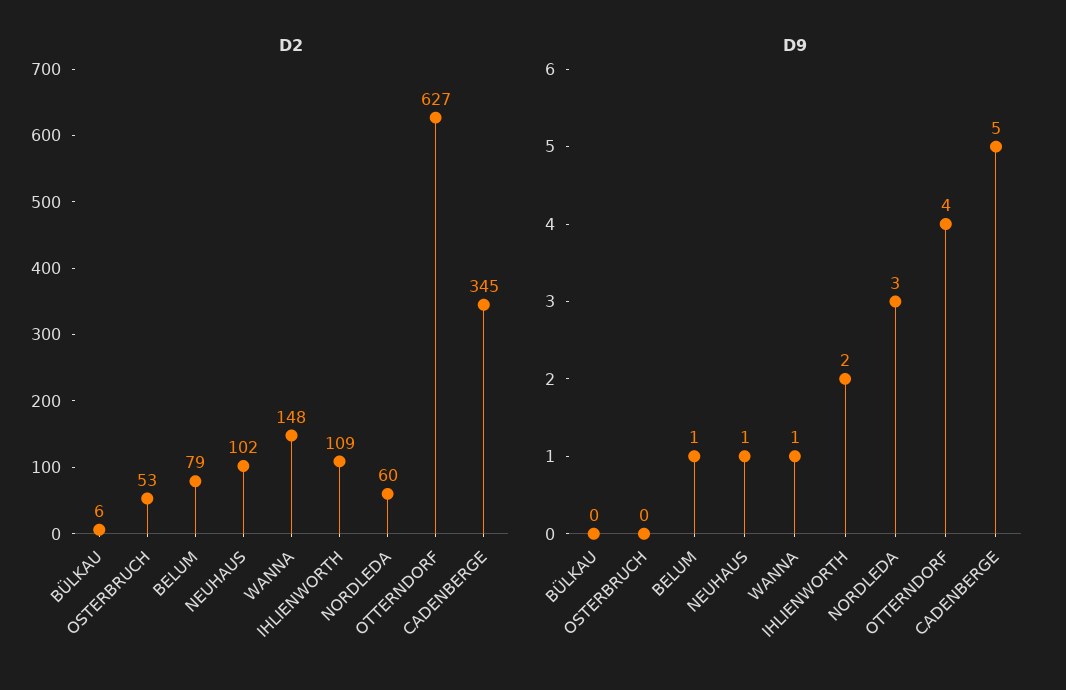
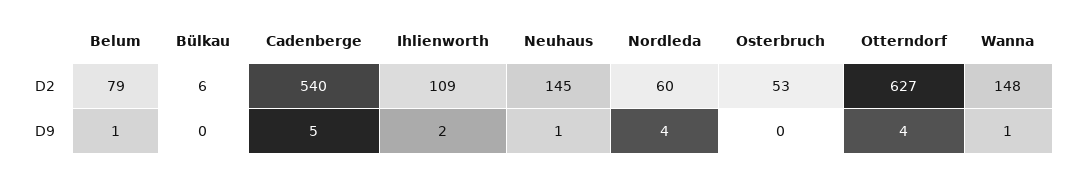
  {
    "D2": {
      "BÜLKAU": 6,
      "OSTERBRUCH": 53,
      "BELUM": 79,
-     "NEUHAUS": 102,
+     "NEUHAUS": 145,
      "WANNA": 148,
      "IHLIENWORTH": 109,
      "NORDLEDA": 60,
      "OTTERNDORF": 627,
-     "CADENBERGE": 345
+     "CADENBERGE": 540
    },
    "D9": {
      "BÜLKAU": 0,
      "OSTERBRUCH": 0,
      "BELUM": 1,
      "NEUHAUS": 1,
      "WANNA": 1,
      "IHLIENWORTH": 2,
-     "NORDLEDA": 3,
+     "NORDLEDA": 4,
      "OTTERNDORF": 4,
      "CADENBERGE": 5
    }
  }

